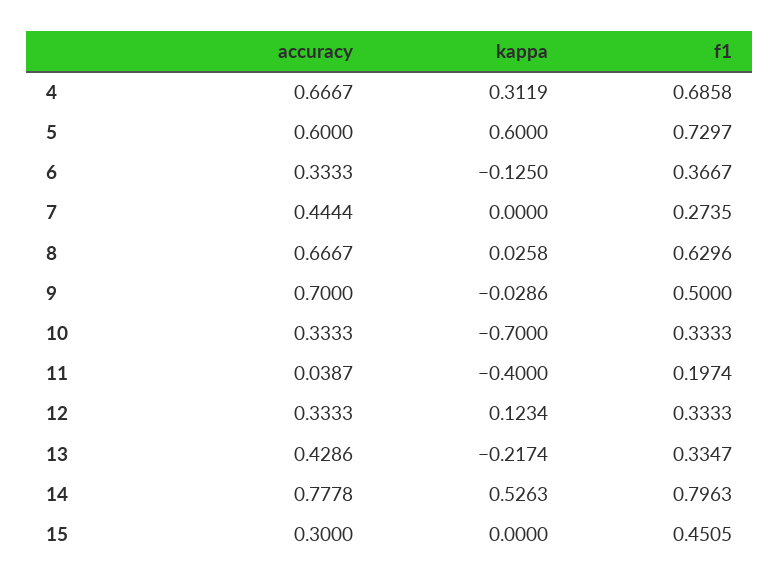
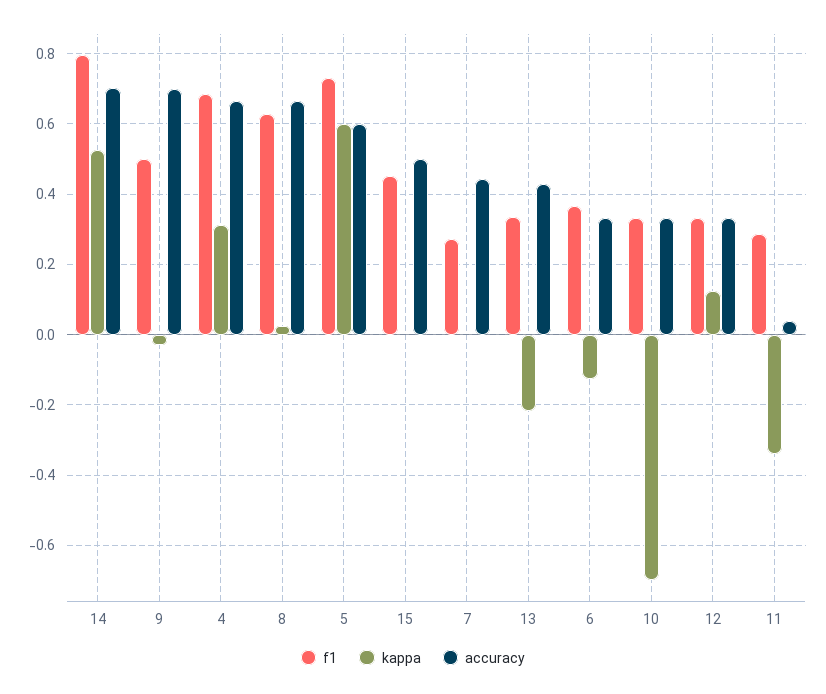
  {
    "accuracy": {
      "4": 0.6667,
      "5": 0.6,
      "6": 0.3333,
      "7": 0.4444,
      "8": 0.6667,
      "9": 0.7,
      "10": 0.3333,
      "11": 0.0387,
      "12": 0.3333,
      "13": 0.4286,
-     "14": 0.7778,
+     "14": 0.7,
-     "15": 0.3
+     "15": 0.5
    },
    "kappa": {
      "4": 0.3119,
      "5": 0.6,
      "6": -0.125,
      "7": 0,
      "8": 0.0258,
      "9": -0.0286,
      "10": -0.7,
-     "11": -0.4,
+     "11": -0.34,
      "12": 0.1234,
      "13": -0.2174,
      "14": 0.5263,
      "15": 0
    },
    "f1": {
      "4": 0.6858,
      "5": 0.7297,
      "6": 0.3667,
      "7": 0.2735,
      "8": 0.6296,
      "9": 0.5,
      "10": 0.3333,
-     "11": 0.1974,
+     "11": 0.28,
      "12": 0.3333,
      "13": 0.3347,
      "14": 0.7963,
      "15": 0.4505
    }
  }

